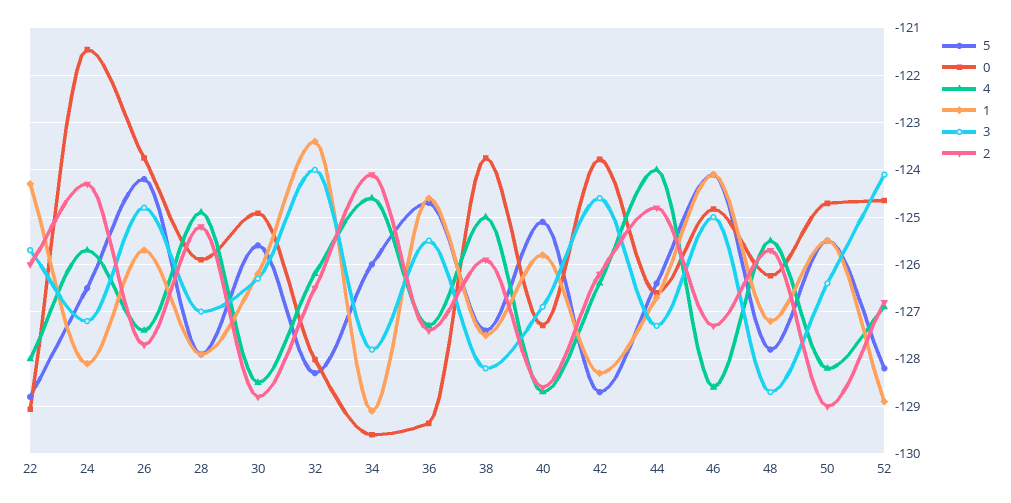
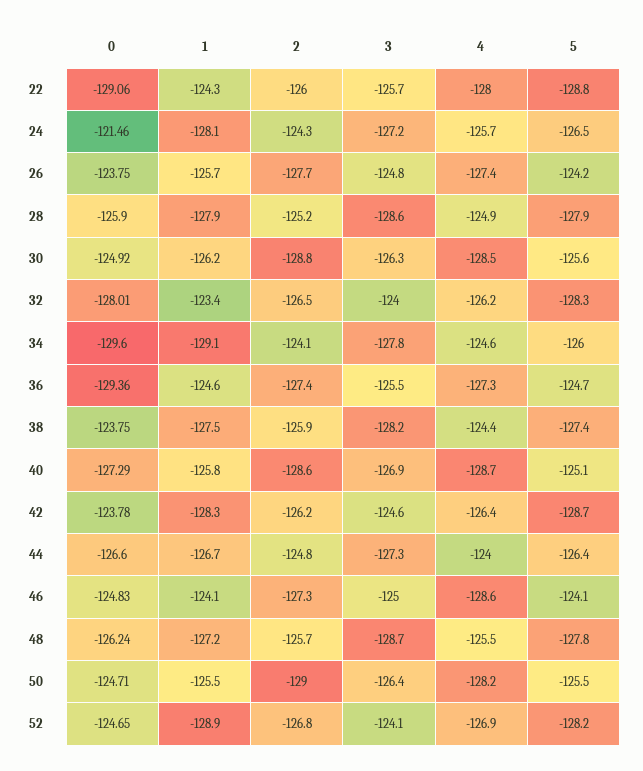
  {
    "5": {
      "22": -128.8,
      "24": -126.5,
      "26": -124.2,
      "28": -127.9,
      "30": -125.6,
      "32": -128.3,
      "34": -126,
      "36": -124.7,
      "38": -127.4,
      "40": -125.1,
      "42": -128.7,
      "44": -126.4,
      "46": -124.1,
      "48": -127.8,
      "50": -125.5,
      "52": -128.2
    },
    "0": {
      "22": -129.06,
      "24": -121.46,
      "26": -123.75,
      "28": -125.9,
      "30": -124.92,
      "32": -128.01,
      "34": -129.6,
      "36": -129.36,
      "38": -123.75,
      "40": -127.29,
      "42": -123.78,
      "44": -126.6,
      "46": -124.83,
      "48": -126.24,
      "50": -124.71,
      "52": -124.65
    },
    "4": {
      "22": -128,
      "24": -125.7,
      "26": -127.4,
      "28": -124.9,
      "30": -128.5,
      "32": -126.2,
      "34": -124.6,
      "36": -127.3,
-     "38": -125,
+     "38": -124.4,
      "40": -128.7,
      "42": -126.4,
      "44": -124,
      "46": -128.6,
      "48": -125.5,
      "50": -128.2,
      "52": -126.9
    },
    "1": {
      "22": -124.3,
      "24": -128.1,
      "26": -125.7,
      "28": -127.9,
      "30": -126.2,
      "32": -123.4,
      "34": -129.1,
      "36": -124.6,
      "38": -127.5,
      "40": -125.8,
      "42": -128.3,
      "44": -126.7,
      "46": -124.1,
      "48": -127.2,
      "50": -125.5,
      "52": -128.9
    },
    "3": {
      "22": -125.7,
      "24": -127.2,
      "26": -124.8,
-     "28": -127,
+     "28": -128.6,
      "30": -126.3,
      "32": -124,
      "34": -127.8,
      "36": -125.5,
      "38": -128.2,
      "40": -126.9,
      "42": -124.6,
      "44": -127.3,
      "46": -125,
      "48": -128.7,
      "50": -126.4,
      "52": -124.1
    },
    "2": {
      "22": -126,
      "24": -124.3,
      "26": -127.7,
      "28": -125.2,
      "30": -128.8,
      "32": -126.5,
      "34": -124.1,
      "36": -127.4,
      "38": -125.9,
      "40": -128.6,
      "42": -126.2,
      "44": -124.8,
      "46": -127.3,
      "48": -125.7,
      "50": -129,
      "52": -126.8
    }
  }

